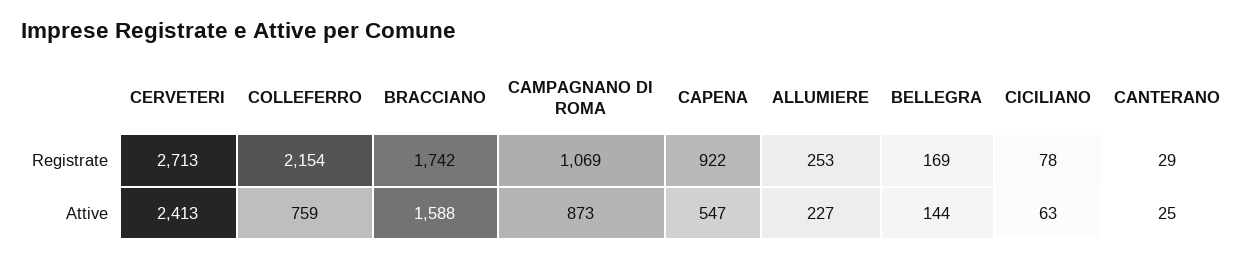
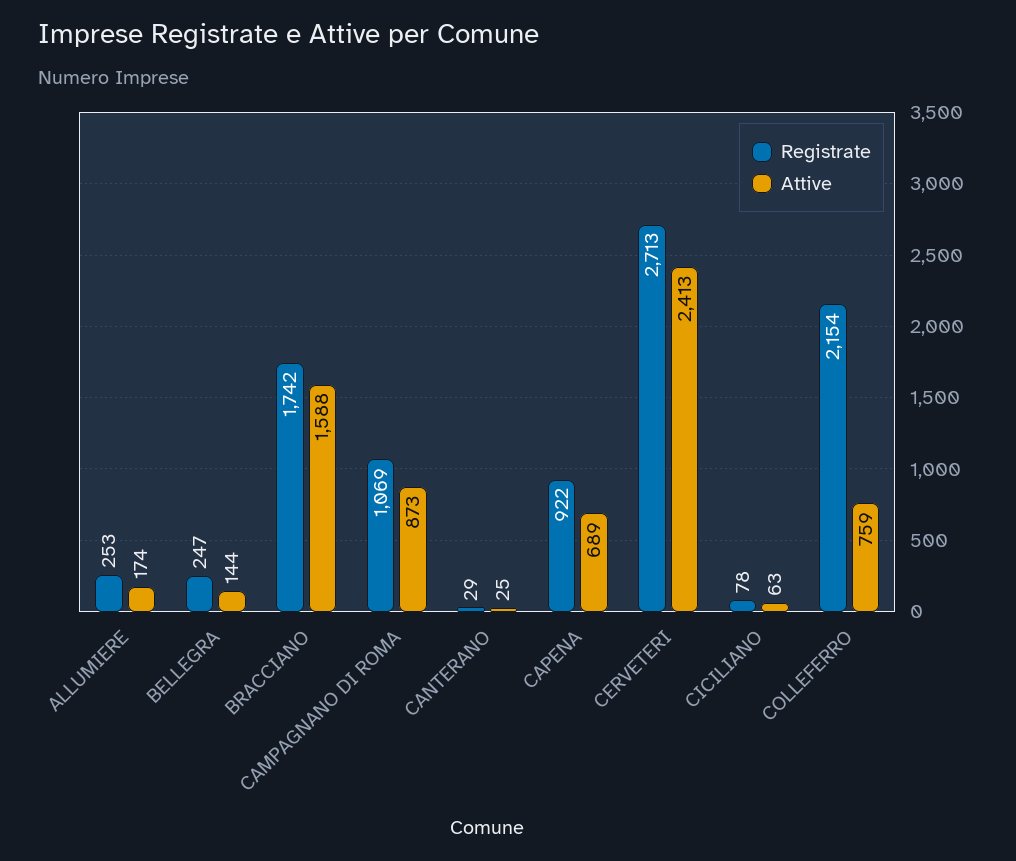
  {
    "Registrate": {
      "CERVETERI": 2713,
      "COLLEFERRO": 2154,
      "BRACCIANO": 1742,
      "CAMPAGNANO DI ROMA": 1069,
      "CAPENA": 922,
      "ALLUMIERE": 253,
-     "BELLEGRA": 169,
+     "BELLEGRA": 247,
      "CICILIANO": 78,
      "CANTERANO": 29
    },
    "Attive": {
      "CERVETERI": 2413,
      "COLLEFERRO": 759,
      "BRACCIANO": 1588,
      "CAMPAGNANO DI ROMA": 873,
-     "CAPENA": 547,
+     "CAPENA": 689,
-     "ALLUMIERE": 227,
+     "ALLUMIERE": 174,
      "BELLEGRA": 144,
      "CICILIANO": 63,
      "CANTERANO": 25
    }
  }

